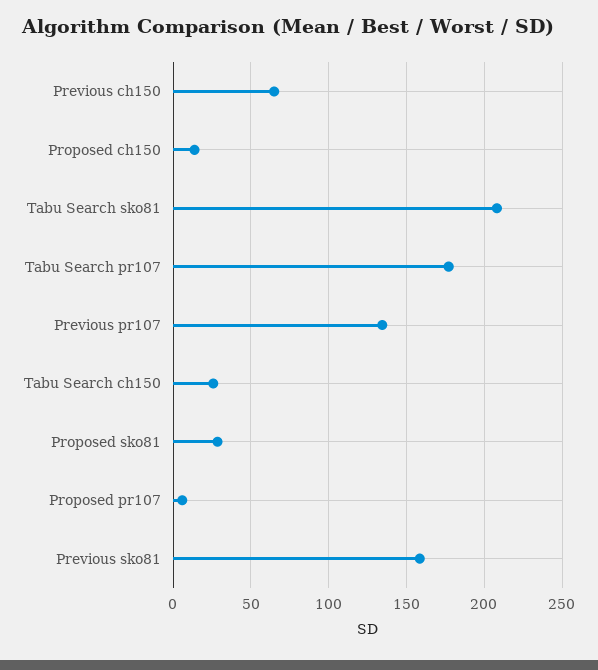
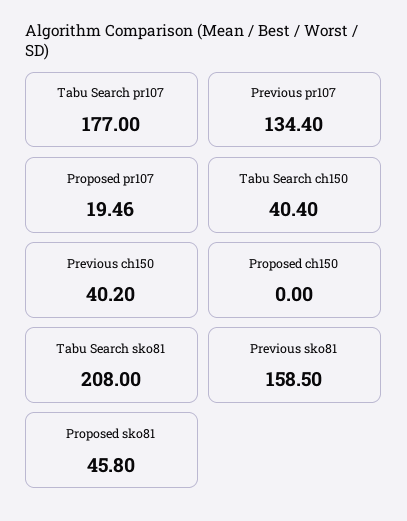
  {
-   "Previous ch150": 65,
+   "Previous ch150": 40.2,
-   "Proposed ch150": 15,
+   "Proposed ch150": 0,
    "Tabu Search sko81": 208,
    "Tabu Search pr107": 177,
    "Previous pr107": 134.4,
-   "Tabu Search ch150": 25,
+   "Tabu Search ch150": 40.4,
-   "Proposed sko81": 30,
+   "Proposed sko81": 45.8,
-   "Proposed pr107": 5,
+   "Proposed pr107": 19.46,
    "Previous sko81": 158.5
  }

